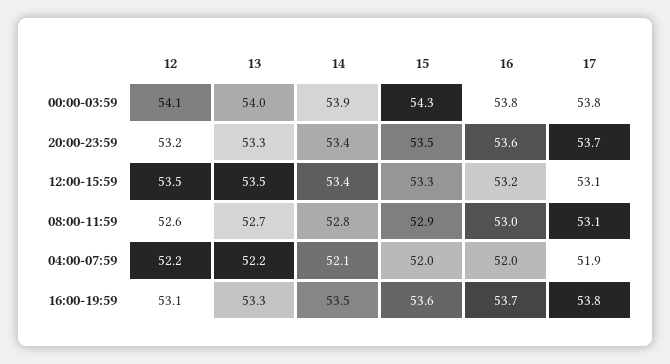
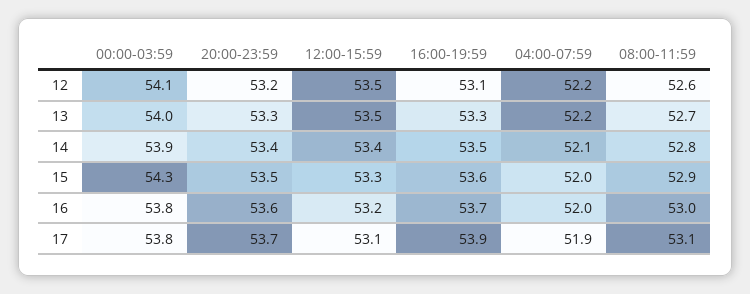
  {
    "12": {
      "00:00-03:59": 54.1,
      "20:00-23:59": 53.2,
      "12:00-15:59": 53.5,
      "08:00-11:59": 52.6,
      "04:00-07:59": 52.2,
      "16:00-19:59": 53.1
    },
    "13": {
      "00:00-03:59": 54,
      "20:00-23:59": 53.3,
      "12:00-15:59": 53.5,
      "08:00-11:59": 52.7,
      "04:00-07:59": 52.2,
      "16:00-19:59": 53.3
    },
    "14": {
      "00:00-03:59": 53.9,
      "20:00-23:59": 53.4,
      "12:00-15:59": 53.4,
      "08:00-11:59": 52.8,
      "04:00-07:59": 52.1,
      "16:00-19:59": 53.5
    },
    "15": {
      "00:00-03:59": 54.3,
      "20:00-23:59": 53.5,
      "12:00-15:59": 53.3,
      "08:00-11:59": 52.9,
      "04:00-07:59": 52,
      "16:00-19:59": 53.6
    },
    "16": {
      "00:00-03:59": 53.8,
      "20:00-23:59": 53.6,
      "12:00-15:59": 53.2,
      "08:00-11:59": 53,
      "04:00-07:59": 52,
      "16:00-19:59": 53.7
    },
    "17": {
      "00:00-03:59": 53.8,
      "20:00-23:59": 53.7,
      "12:00-15:59": 53.1,
      "08:00-11:59": 53.1,
      "04:00-07:59": 51.9,
-     "16:00-19:59": 53.8
+     "16:00-19:59": 53.9
    }
  }

